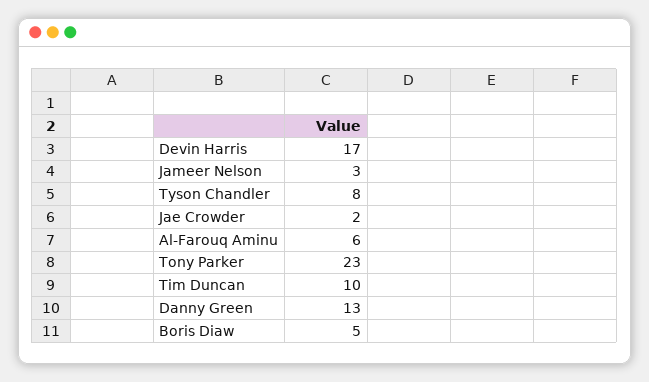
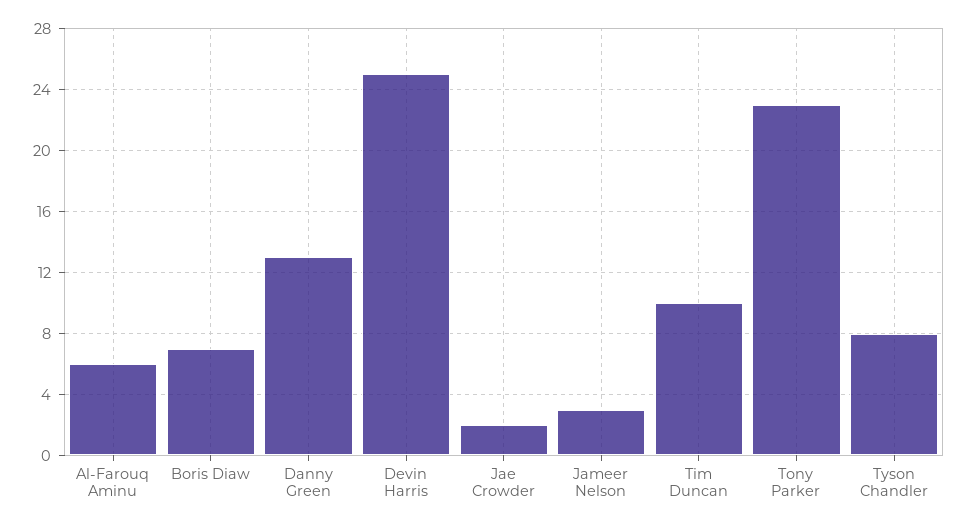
  {
-   "Devin Harris": 17,
+   "Devin Harris": 25,
    "Jameer Nelson": 3,
    "Tyson Chandler": 8,
    "Jae Crowder": 2,
    "Al-Farouq Aminu": 6,
    "Tony Parker": 23,
    "Tim Duncan": 10,
    "Danny Green": 13,
-   "Boris Diaw": 5
+   "Boris Diaw": 7
  }

